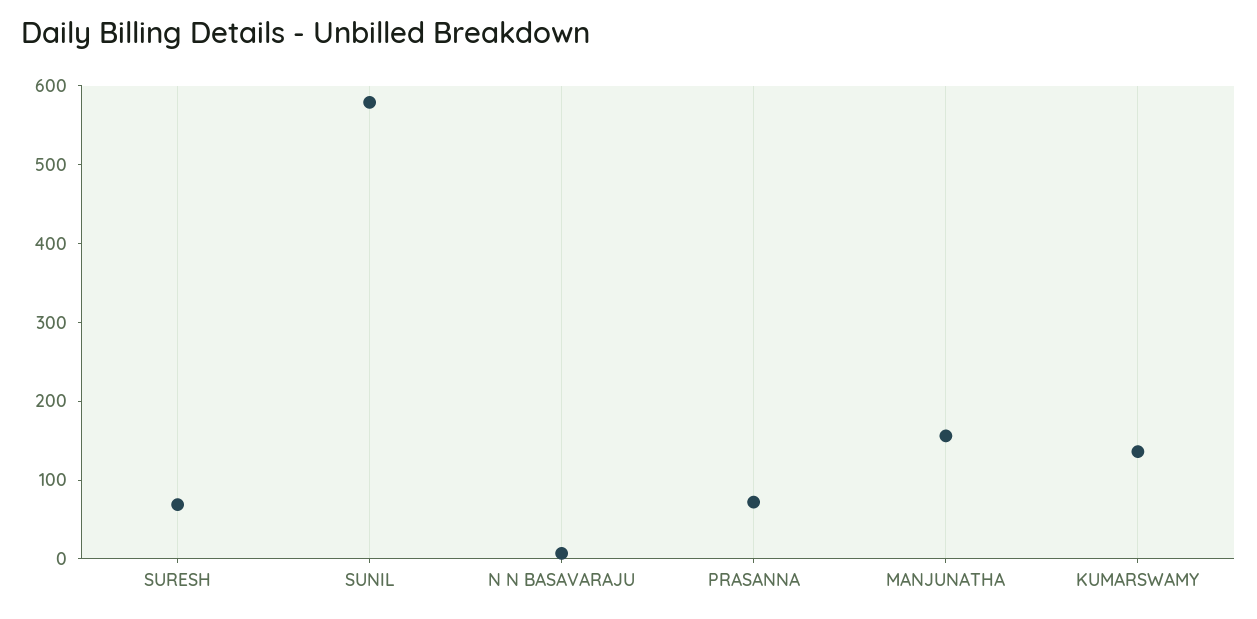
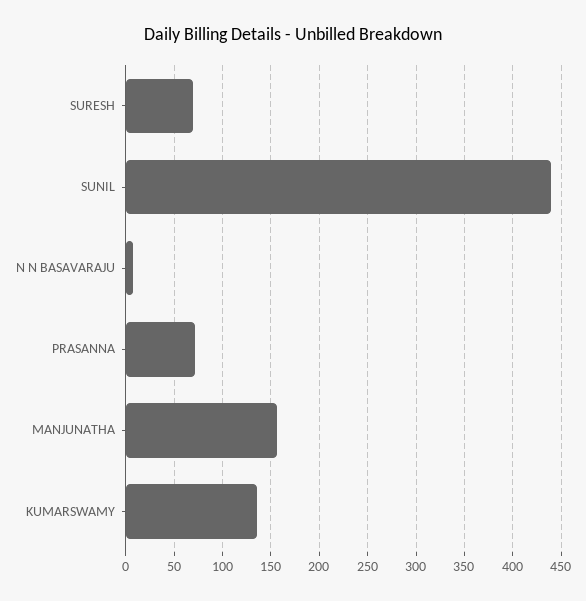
  {
    "SURESH": 70,
-   "SUNIL": 580,
+   "SUNIL": 440,
    "N N BASAVARAJU": 10,
    "PRASANNA": 70,
    "MANJUNATHA": 160,
    "KUMARSWAMY": 140
  }

